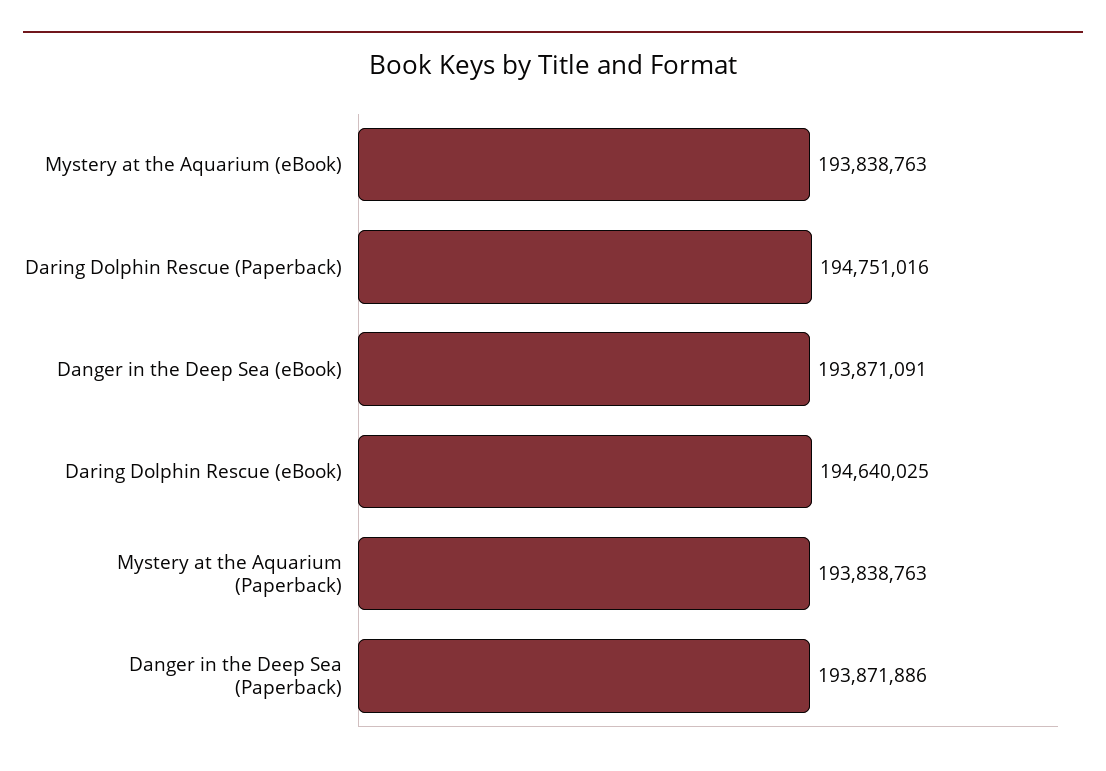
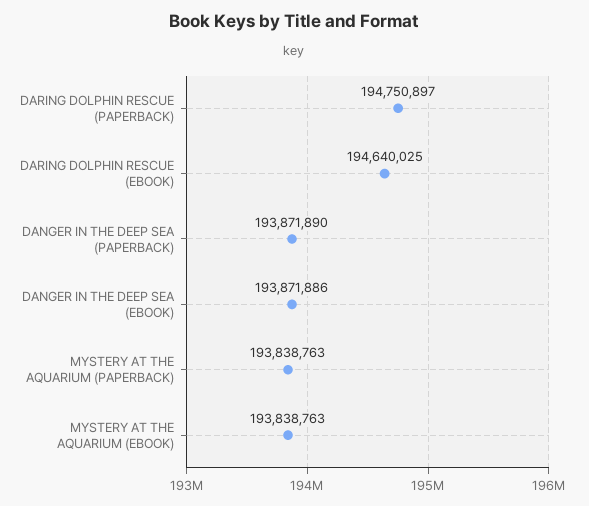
  {
    "Mystery at the Aquarium (eBook)": 193838763,
-   "Daring Dolphin Rescue (Paperback)": 194751016,
+   "Daring Dolphin Rescue (Paperback)": 194750897,
-   "Danger in the Deep Sea (eBook)": 193871091,
+   "Danger in the Deep Sea (eBook)": 193871886,
    "Daring Dolphin Rescue (eBook)": 194640025,
    "Mystery at the Aquarium (Paperback)": 193838763,
-   "Danger in the Deep Sea (Paperback)": 193871886
+   "Danger in the Deep Sea (Paperback)": 193871890
  }

